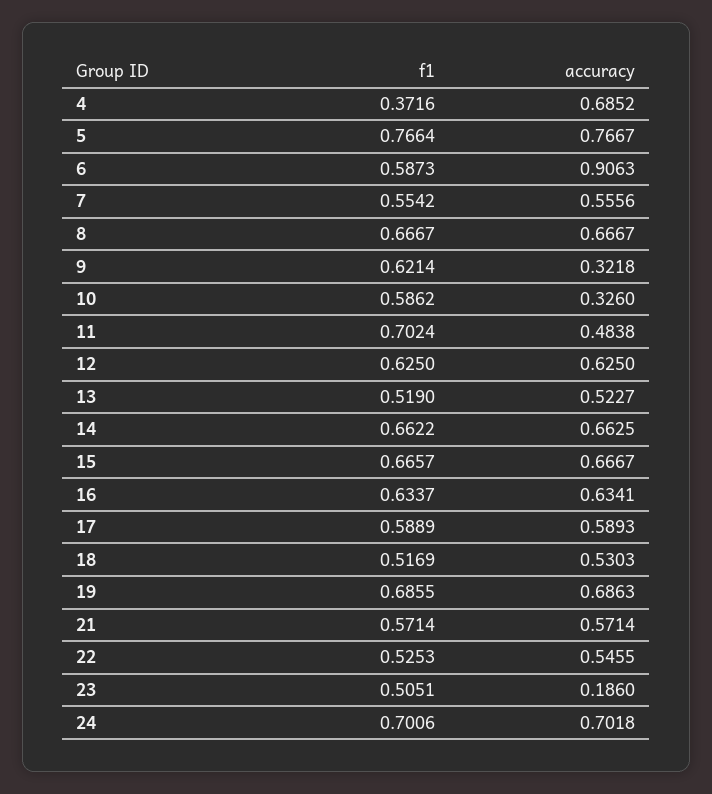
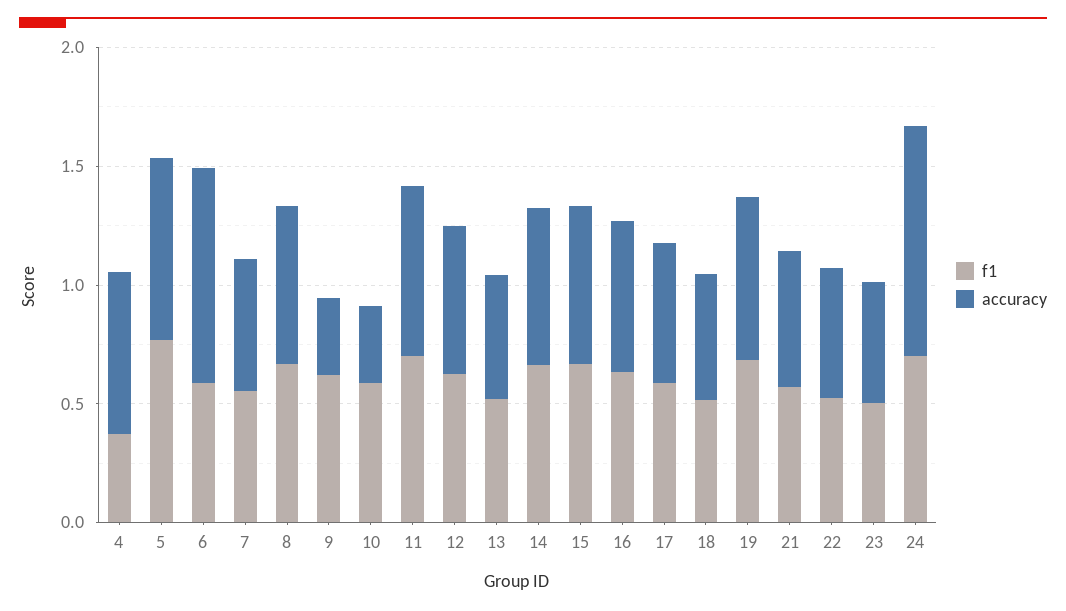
  {
    "f1": {
      "4": 0.3716,
      "5": 0.7664,
      "6": 0.5873,
      "7": 0.5542,
      "8": 0.6667,
      "9": 0.6214,
      "10": 0.5862,
      "11": 0.7024,
      "12": 0.625,
      "13": 0.519,
      "14": 0.6622,
      "15": 0.6657,
      "16": 0.6337,
      "17": 0.5889,
      "18": 0.5169,
      "19": 0.6855,
      "21": 0.5714,
      "22": 0.5253,
      "23": 0.5051,
      "24": 0.7006
    },
    "accuracy": {
      "4": 0.6852,
      "5": 0.7667,
      "6": 0.9063,
      "7": 0.5556,
      "8": 0.6667,
      "9": 0.3218,
      "10": 0.326,
-     "11": 0.4838,
+     "11": 0.7,
      "12": 0.625,
      "13": 0.5227,
      "14": 0.6625,
      "15": 0.6667,
      "16": 0.6341,
      "17": 0.5893,
      "18": 0.5303,
      "19": 0.6863,
      "21": 0.5714,
      "22": 0.5455,
-     "23": 0.186,
+     "23": 0.5,
-     "24": 0.7018
+     "24": 1
    }
  }

